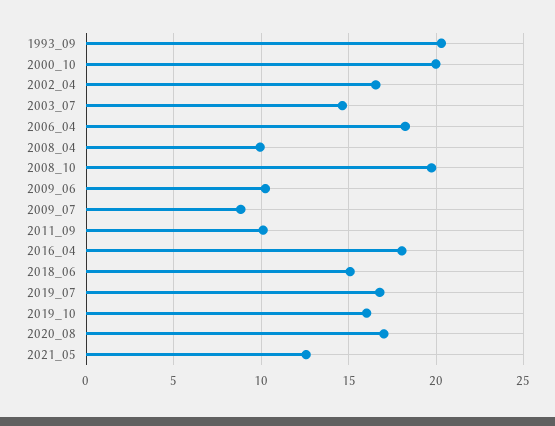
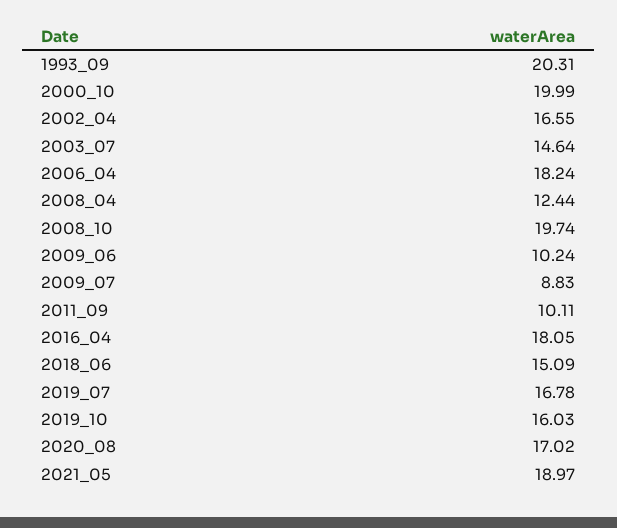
  {
    "1993_09": 20.31,
    "2000_10": 19.99,
    "2002_04": 16.55,
    "2003_07": 14.64,
    "2006_04": 18.24,
-   "2008_04": 10,
+   "2008_04": 12.44,
    "2008_10": 19.74,
    "2009_06": 10.24,
    "2009_07": 8.83,
    "2011_09": 10.11,
    "2016_04": 18.05,
    "2018_06": 15.09,
    "2019_07": 16.78,
    "2019_10": 16.03,
    "2020_08": 17.02,
-   "2021_05": 12.5
+   "2021_05": 18.97
  }

